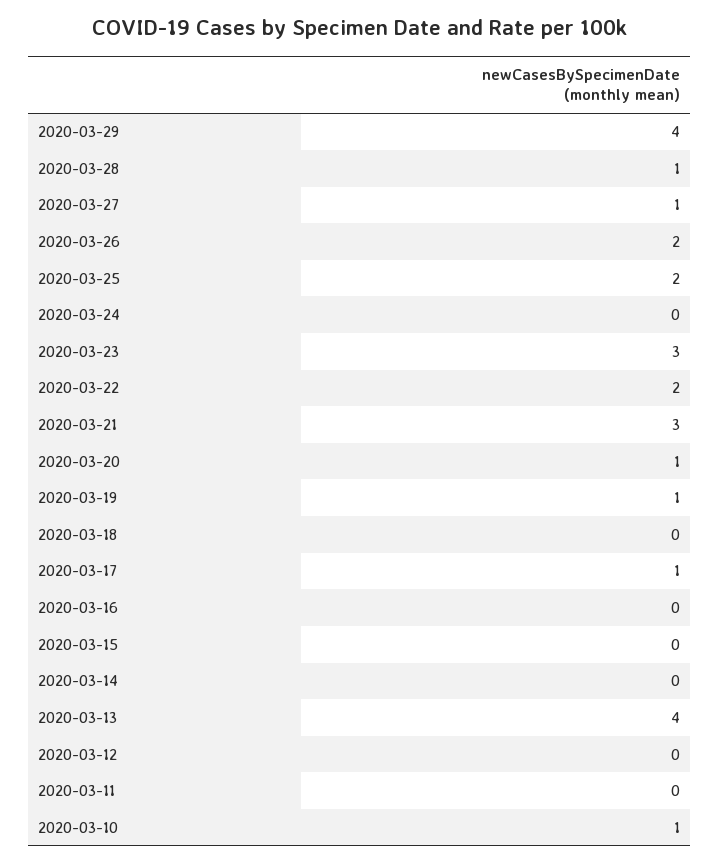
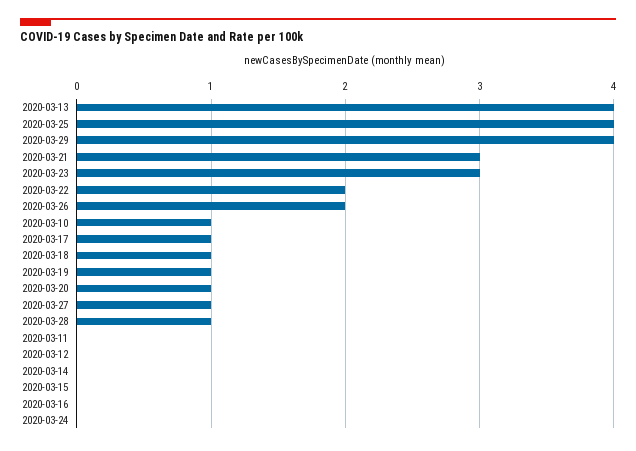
  {
    "2020-03-29": 4,
    "2020-03-28": 1,
    "2020-03-27": 1,
    "2020-03-26": 2,
-   "2020-03-25": 2,
+   "2020-03-25": 4,
    "2020-03-24": 0,
    "2020-03-23": 3,
    "2020-03-22": 2,
    "2020-03-21": 3,
    "2020-03-20": 1,
    "2020-03-19": 1,
-   "2020-03-18": 0,
+   "2020-03-18": 1,
    "2020-03-17": 1,
    "2020-03-16": 0,
    "2020-03-15": 0,
    "2020-03-14": 0,
    "2020-03-13": 4,
    "2020-03-12": 0,
    "2020-03-11": 0,
    "2020-03-10": 1
  }

